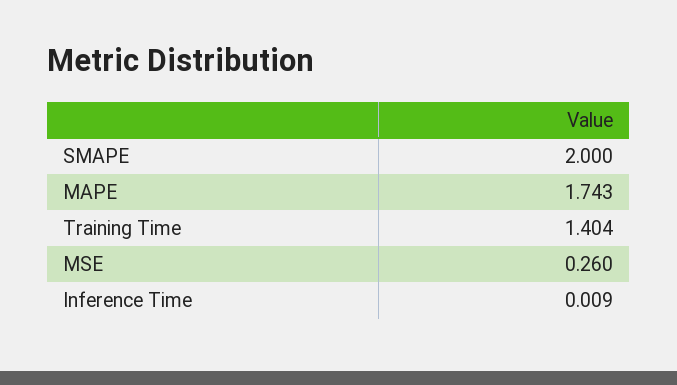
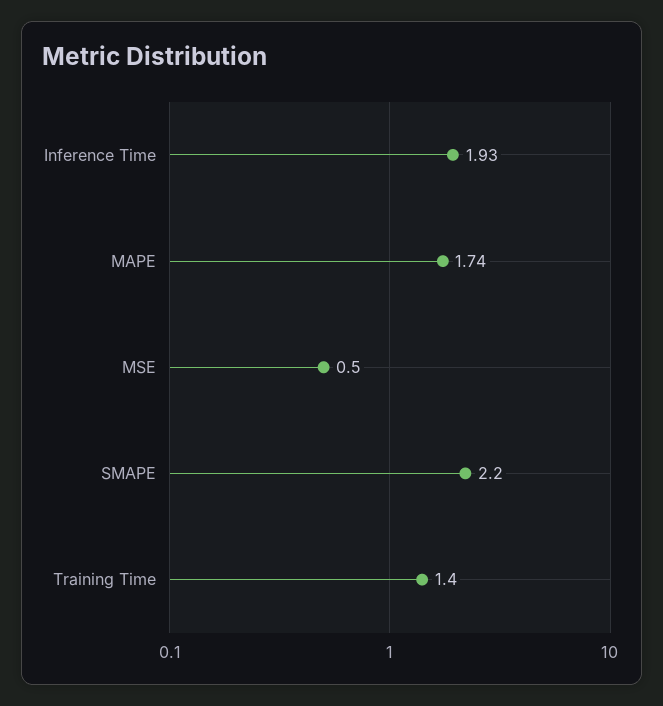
  {
-   "SMAPE": 2,
+   "SMAPE": 2.2,
    "MAPE": 1.743,
    "Training Time": 1.404,
-   "MSE": 0.26,
+   "MSE": 0.5,
-   "Inference Time": 0.009
+   "Inference Time": 1.93
  }

